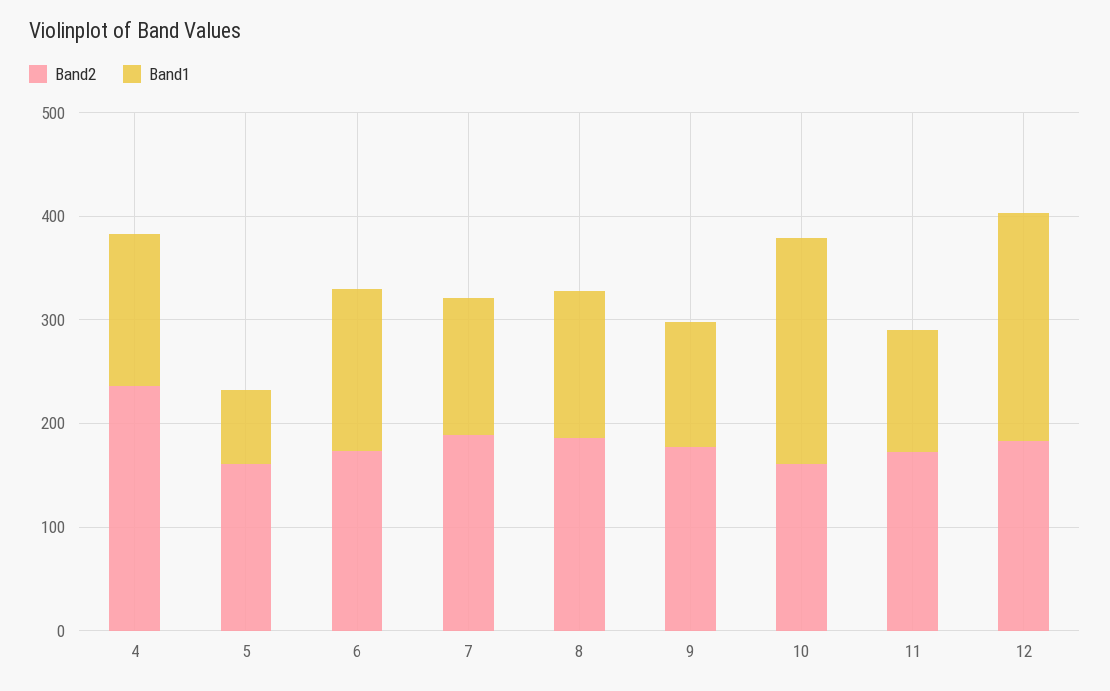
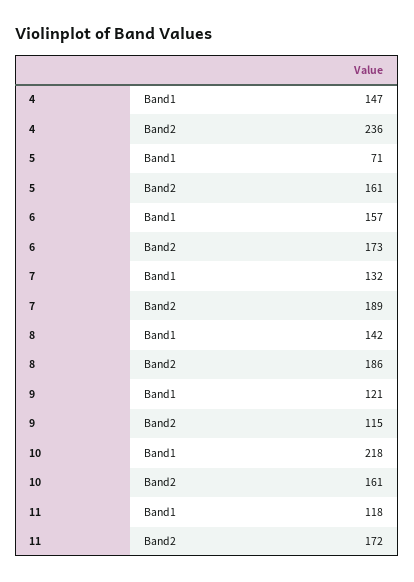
  {
    "Band2": {
      "4": 236,
      "5": 161,
      "6": 173,
      "7": 189,
      "8": 186,
-     "9": 180,
+     "9": 115,
      "10": 161,
-     "11": 172,
+     "11": 172
-     "12": 180
    },
    "Band1": {
      "4": 147,
      "5": 71,
      "6": 157,
      "7": 132,
      "8": 142,
      "9": 121,
      "10": 218,
-     "11": 118,
+     "11": 118
-     "12": 220
    }
  }

